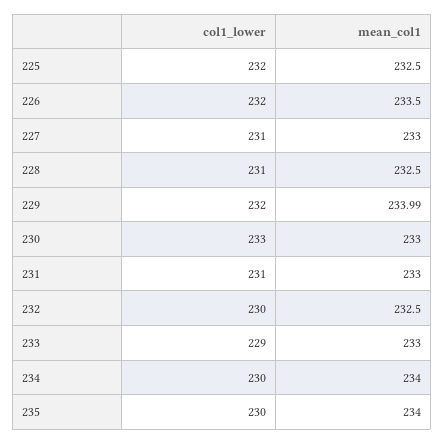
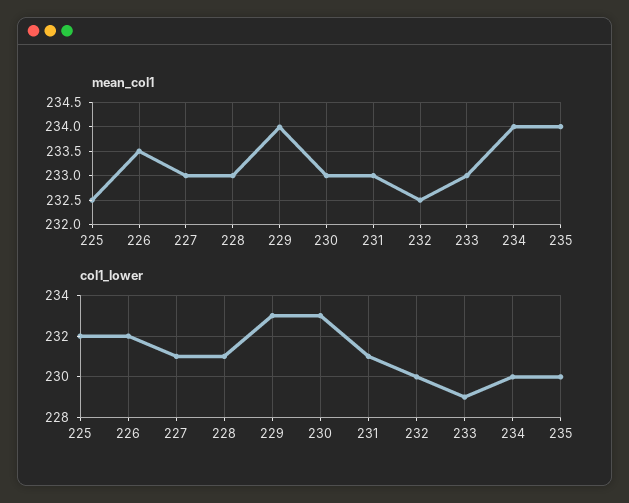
  {
    "col1_lower": {
      "225": 232,
      "226": 232,
      "227": 231,
      "228": 231,
-     "229": 232,
+     "229": 233,
      "230": 233,
      "231": 231,
      "232": 230,
      "233": 229,
      "234": 230,
      "235": 230
    },
    "mean_col1": {
      "225": 232.5,
      "226": 233.5,
      "227": 233,
-     "228": 232.5,
+     "228": 233,
      "229": 233.99,
      "230": 233,
      "231": 233,
      "232": 232.5,
      "233": 233,
      "234": 234,
      "235": 234
    }
  }

